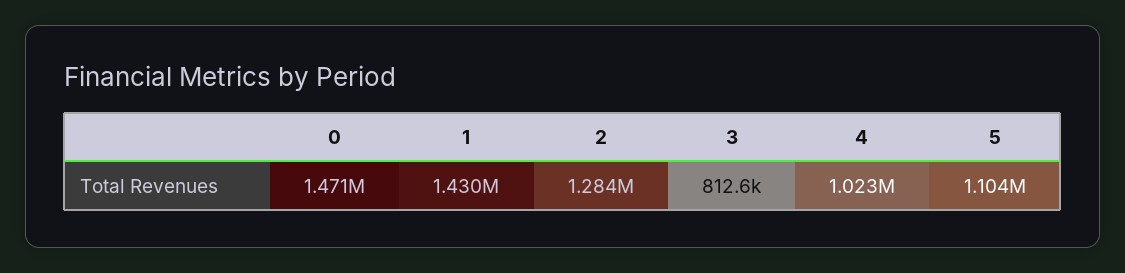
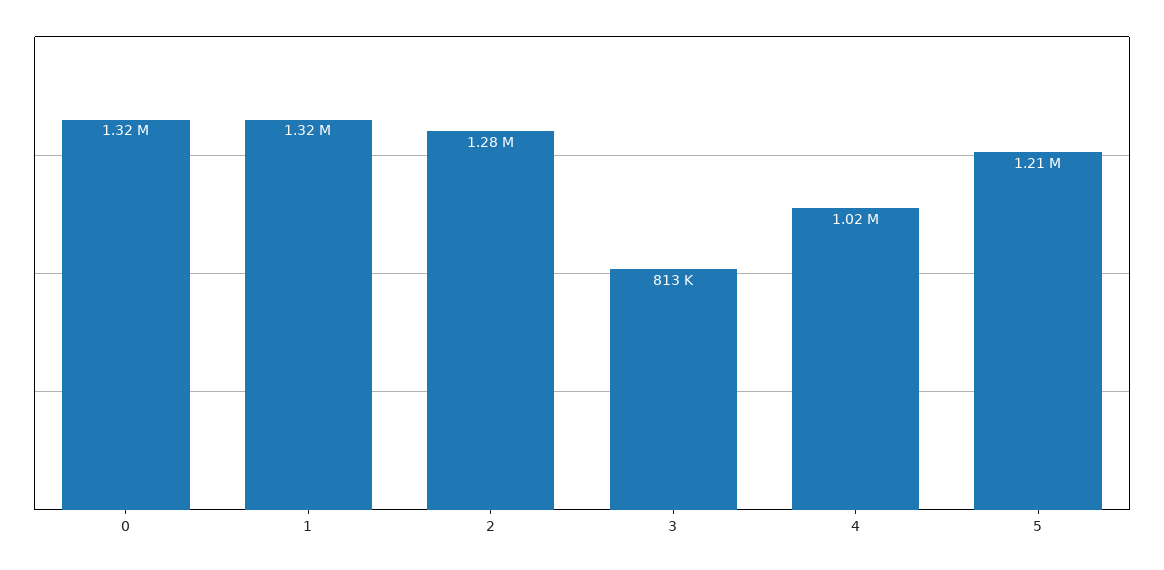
  {
-   "0": 1471000,
+   "0": 1320000,
-   "1": 1430000,
+   "1": 1320000,
    "2": 1284000,
    "3": 812600,
    "4": 1023000,
-   "5": 1104000
+   "5": 1210000
  }

